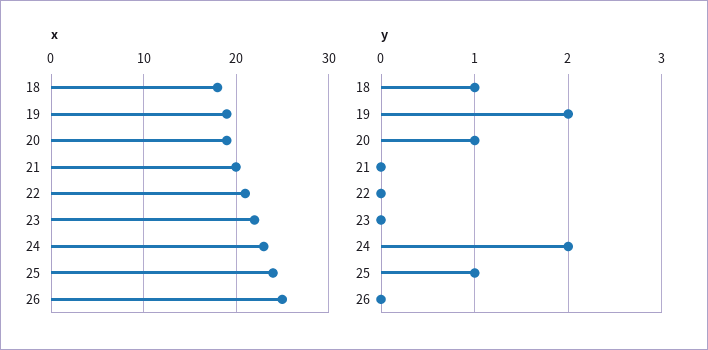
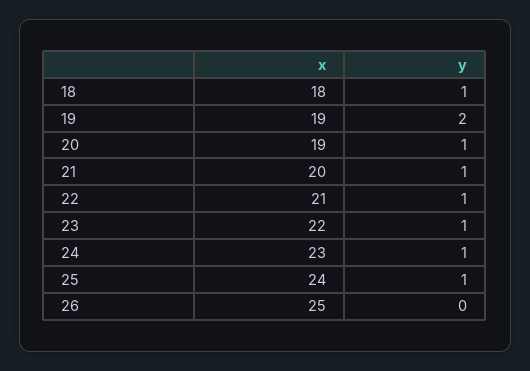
  {
    "x": {
      "18": 18,
      "19": 19,
      "20": 19,
      "21": 20,
      "22": 21,
      "23": 22,
      "24": 23,
      "25": 24,
      "26": 25
    },
    "y": {
      "18": 1,
      "19": 2,
      "20": 1,
-     "21": 0,
+     "21": 1,
-     "22": 0,
+     "22": 1,
-     "23": 0,
+     "23": 1,
-     "24": 2,
+     "24": 1,
      "25": 1,
      "26": 0
    }
  }

